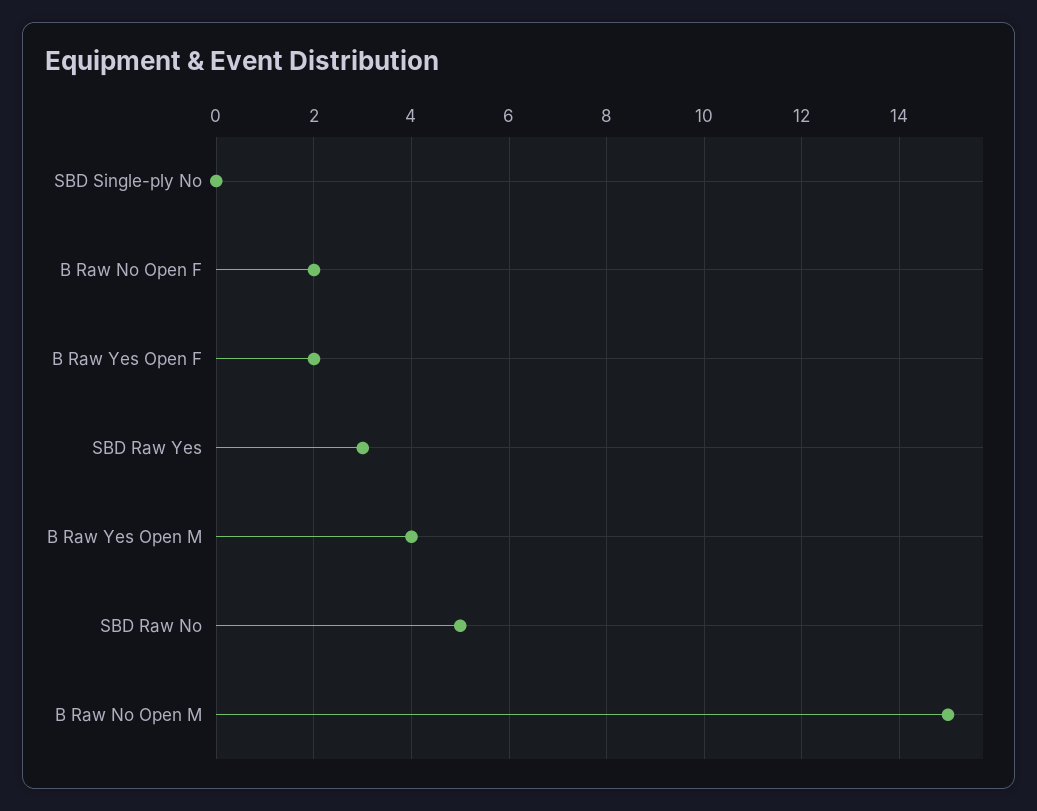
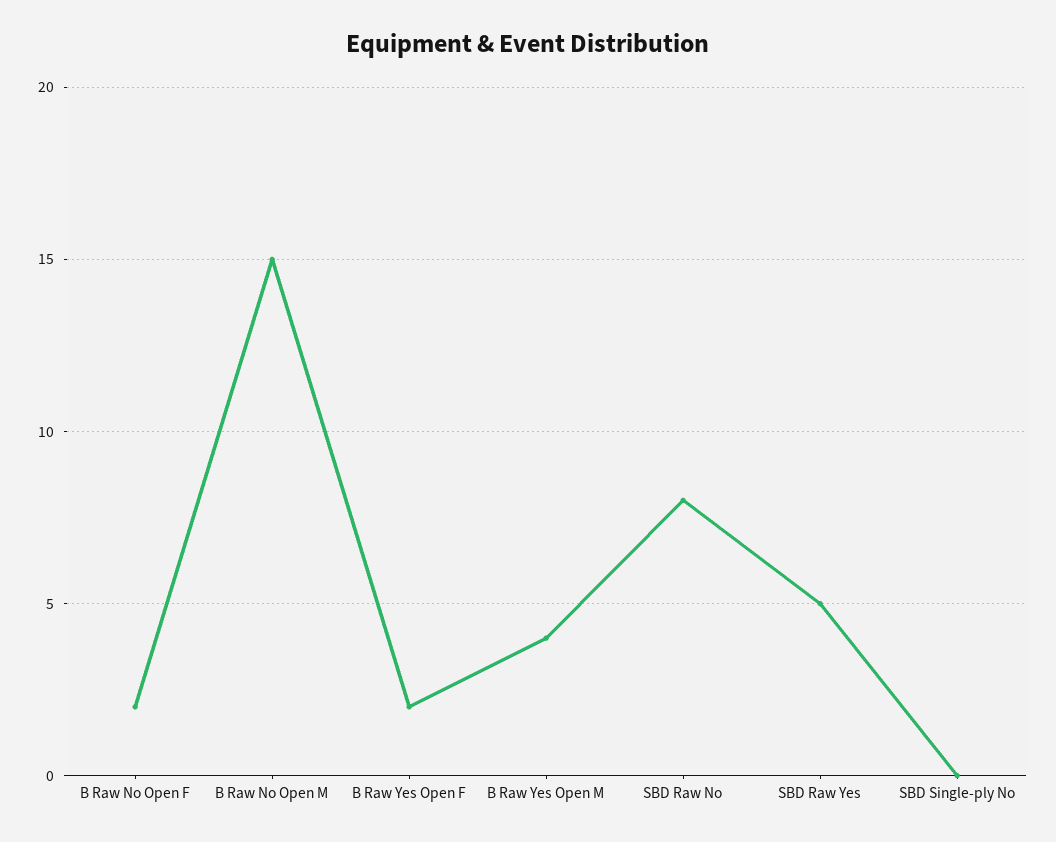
  {
    "SBD Single-ply No": 0,
    "B Raw No Open F": 2,
    "B Raw Yes Open F": 2,
-   "SBD Raw Yes": 3,
+   "SBD Raw Yes": 5,
    "B Raw Yes Open M": 4,
-   "SBD Raw No": 5,
+   "SBD Raw No": 8,
    "B Raw No Open M": 15
  }

